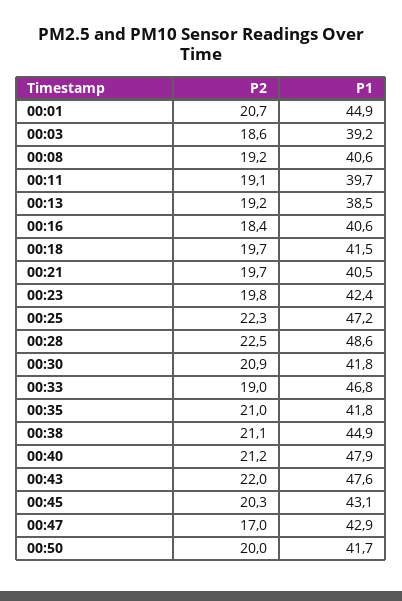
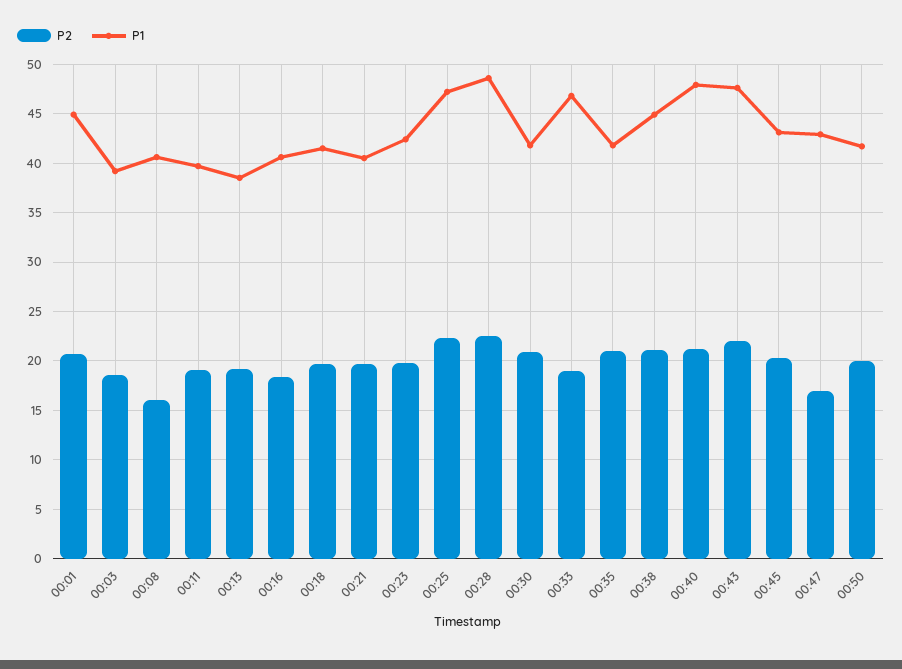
  {
    "P2": {
      "00:01": 20.7,
      "00:03": 18.6,
-     "00:08": 19.2,
+     "00:08": 16,
      "00:11": 19.1,
      "00:13": 19.2,
      "00:16": 18.4,
      "00:18": 19.7,
      "00:21": 19.7,
      "00:23": 19.8,
      "00:25": 22.3,
      "00:28": 22.5,
      "00:30": 20.9,
      "00:33": 19,
      "00:35": 21,
      "00:38": 21.1,
      "00:40": 21.2,
      "00:43": 22,
      "00:45": 20.3,
      "00:47": 17,
      "00:50": 20
    },
    "P1": {
      "00:01": 44.9,
      "00:03": 39.2,
      "00:08": 40.6,
      "00:11": 39.7,
      "00:13": 38.5,
      "00:16": 40.6,
      "00:18": 41.5,
      "00:21": 40.5,
      "00:23": 42.4,
      "00:25": 47.2,
      "00:28": 48.6,
      "00:30": 41.8,
      "00:33": 46.8,
      "00:35": 41.8,
      "00:38": 44.9,
      "00:40": 47.9,
      "00:43": 47.6,
      "00:45": 43.1,
      "00:47": 42.9,
      "00:50": 41.7
    }
  }

